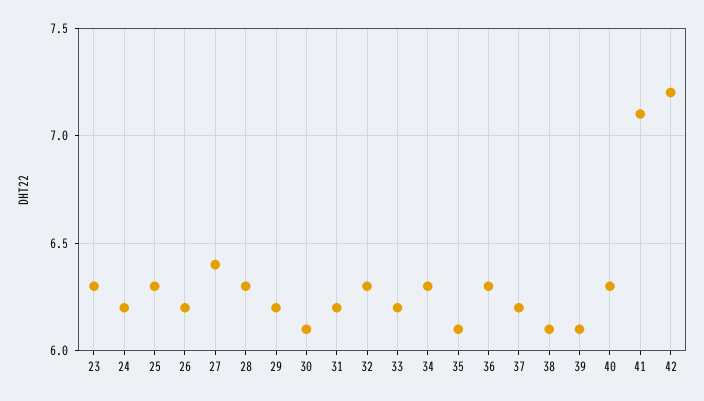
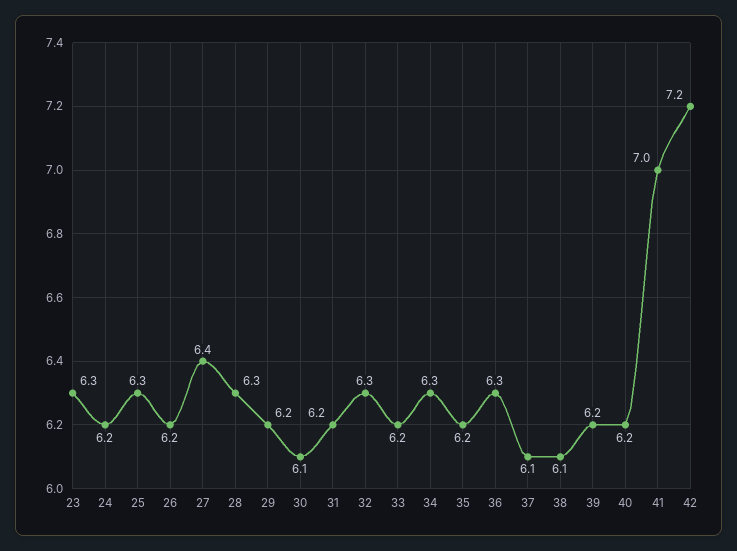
  {
    "23": 6.3,
    "24": 6.2,
    "25": 6.3,
    "26": 6.2,
    "27": 6.4,
    "28": 6.3,
    "29": 6.2,
    "30": 6.1,
    "31": 6.2,
    "32": 6.3,
    "33": 6.2,
    "34": 6.3,
-   "35": 6.1,
+   "35": 6.2,
    "36": 6.3,
-   "37": 6.2,
+   "37": 6.1,
    "38": 6.1,
-   "39": 6.1,
+   "39": 6.2,
-   "40": 6.3,
+   "40": 6.2,
-   "41": 7.1,
+   "41": 7,
    "42": 7.2
  }

